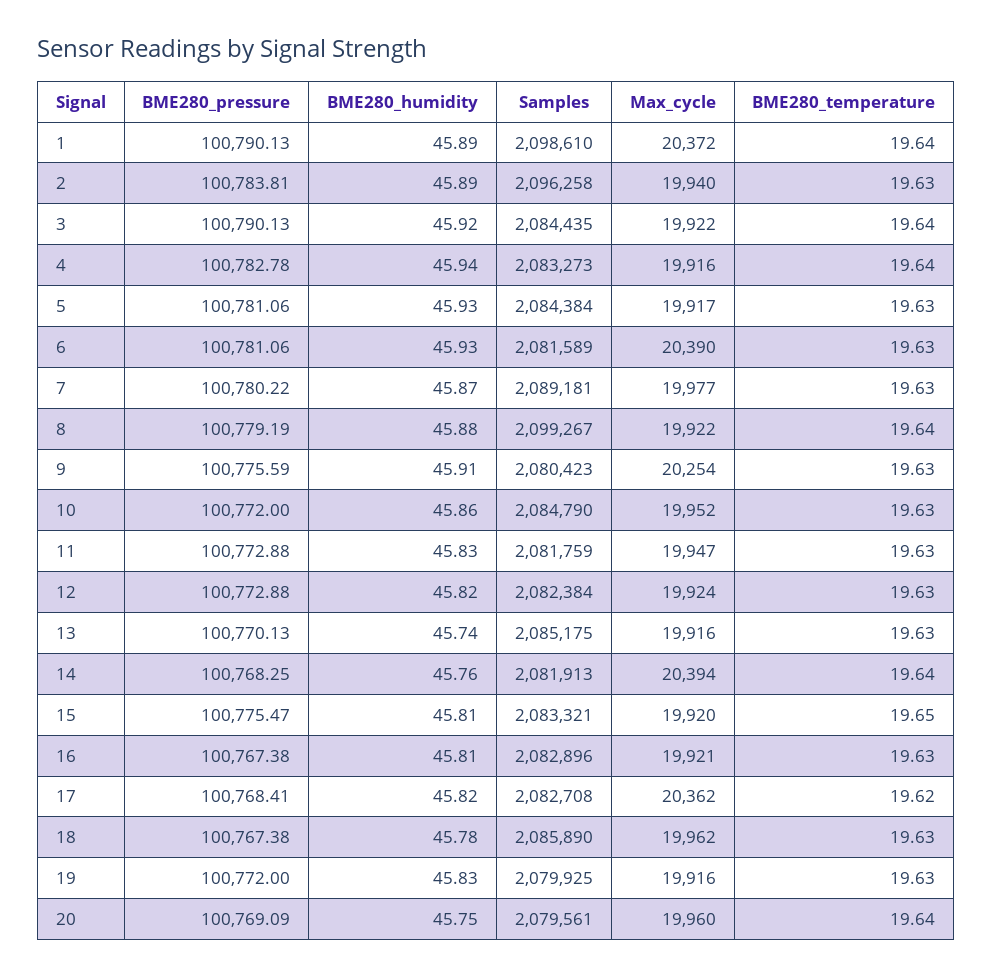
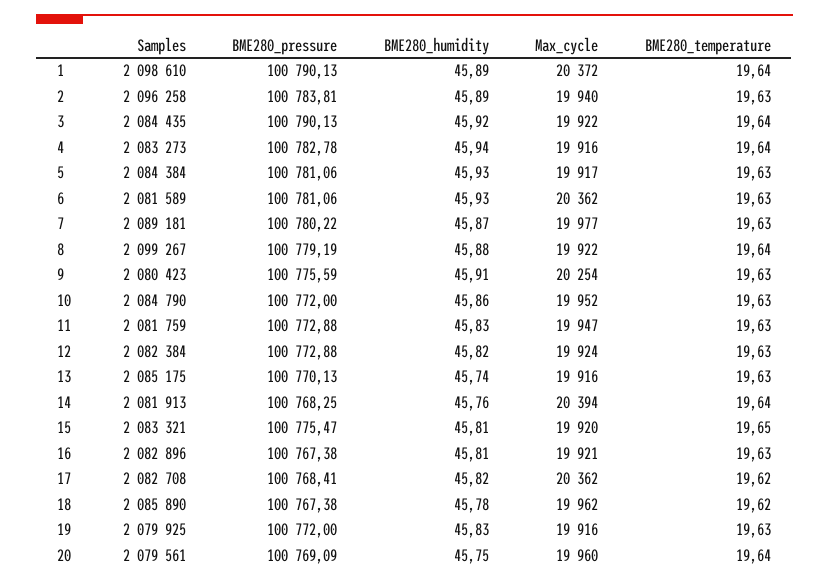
  {
    "BME280_pressure": {
      "1": 100790.13,
      "2": 100783.81,
      "3": 100790.13,
      "4": 100782.78,
      "5": 100781.06,
      "6": 100781.06,
      "7": 100780.22,
      "8": 100779.19,
      "9": 100775.59,
      "10": 100772,
      "11": 100772.88,
      "12": 100772.88,
      "13": 100770.13,
      "14": 100768.25,
      "15": 100775.47,
      "16": 100767.38,
      "17": 100768.41,
      "18": 100767.38,
      "19": 100772,
      "20": 100769.09
    },
    "BME280_humidity": {
      "1": 45.89,
      "2": 45.89,
      "3": 45.92,
      "4": 45.94,
      "5": 45.93,
      "6": 45.93,
      "7": 45.87,
      "8": 45.88,
      "9": 45.91,
      "10": 45.86,
      "11": 45.83,
      "12": 45.82,
      "13": 45.74,
      "14": 45.76,
      "15": 45.81,
      "16": 45.81,
      "17": 45.82,
      "18": 45.78,
      "19": 45.83,
      "20": 45.75
    },
    "Samples": {
      "1": 2098610,
      "2": 2096258,
      "3": 2084435,
      "4": 2083273,
      "5": 2084384,
      "6": 2081589,
      "7": 2089181,
      "8": 2099267,
      "9": 2080423,
      "10": 2084790,
      "11": 2081759,
      "12": 2082384,
      "13": 2085175,
      "14": 2081913,
      "15": 2083321,
      "16": 2082896,
      "17": 2082708,
      "18": 2085890,
      "19": 2079925,
      "20": 2079561
    },
    "Max_cycle": {
      "1": 20372,
      "2": 19940,
      "3": 19922,
      "4": 19916,
      "5": 19917,
-     "6": 20390,
+     "6": 20362,
      "7": 19977,
      "8": 19922,
      "9": 20254,
      "10": 19952,
      "11": 19947,
      "12": 19924,
      "13": 19916,
      "14": 20394,
      "15": 19920,
      "16": 19921,
      "17": 20362,
      "18": 19962,
      "19": 19916,
      "20": 19960
    },
    "BME280_temperature": {
      "1": 19.64,
      "2": 19.63,
      "3": 19.64,
      "4": 19.64,
      "5": 19.63,
      "6": 19.63,
      "7": 19.63,
      "8": 19.64,
      "9": 19.63,
      "10": 19.63,
      "11": 19.63,
      "12": 19.63,
      "13": 19.63,
      "14": 19.64,
      "15": 19.65,
      "16": 19.63,
      "17": 19.62,
-     "18": 19.63,
+     "18": 19.62,
      "19": 19.63,
      "20": 19.64
    }
  }

